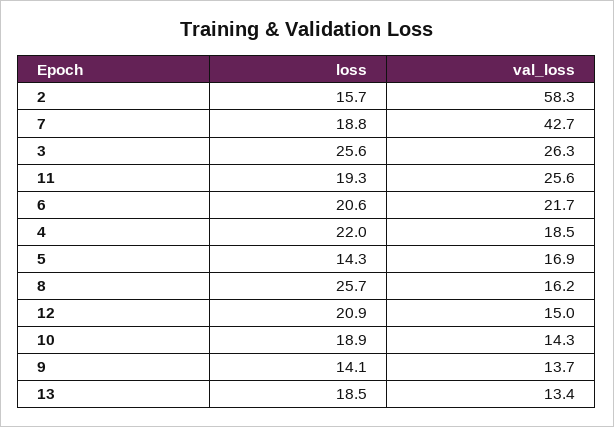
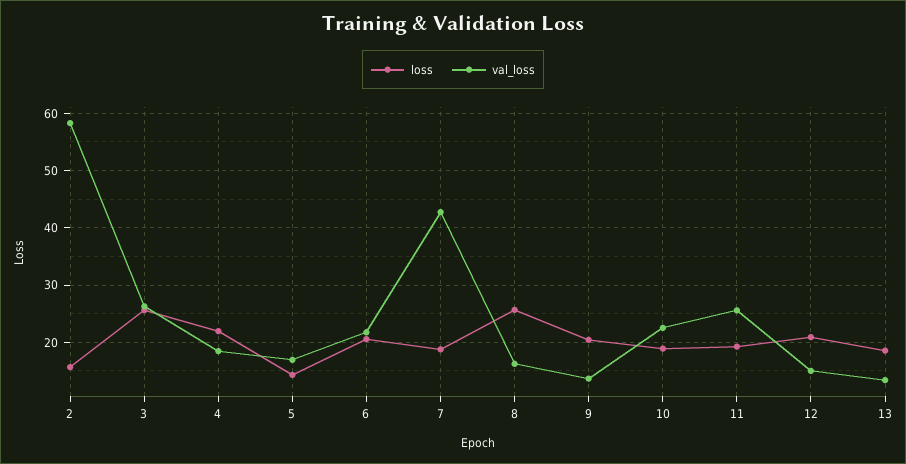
  {
    "loss": {
      "2": 15.7,
      "7": 18.8,
      "3": 25.6,
      "11": 19.3,
      "6": 20.6,
      "4": 22,
      "5": 14.3,
      "8": 25.7,
      "12": 20.9,
      "10": 18.9,
-     "9": 14.1,
+     "9": 20,
      "13": 18.5
    },
    "val_loss": {
      "2": 58.3,
      "7": 42.7,
      "3": 26.3,
      "11": 25.6,
      "6": 21.7,
      "4": 18.5,
      "5": 16.9,
      "8": 16.2,
      "12": 15,
-     "10": 14.3,
+     "10": 22,
      "9": 13.7,
      "13": 13.4
    }
  }

